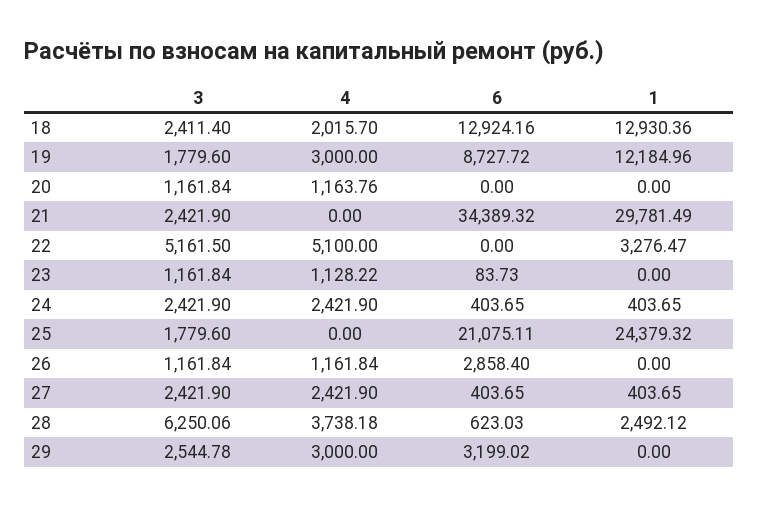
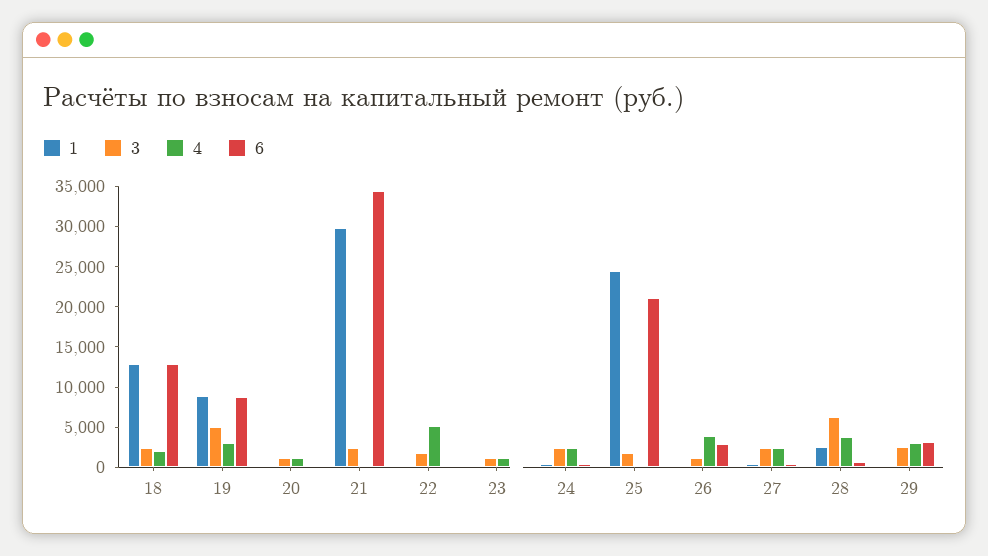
  {
    "3": {
      "18": 2411.4,
-     "19": 1779.6,
+     "19": 5000,
      "20": 1161.84,
      "21": 2421.9,
-     "22": 5161.5,
+     "22": 2000,
      "23": 1161.84,
      "24": 2421.9,
      "25": 1779.6,
      "26": 1161.84,
      "27": 2421.9,
      "28": 6250.06,
      "29": 2544.78
    },
    "4": {
      "18": 2015.7,
      "19": 3000,
      "20": 1163.76,
      "21": 0,
      "22": 5100,
      "23": 1128.22,
      "24": 2421.9,
      "25": 0,
-     "26": 1161.84,
+     "26": 4000,
      "27": 2421.9,
      "28": 3738.18,
      "29": 3000
    },
    "6": {
      "18": 12924.16,
      "19": 8727.72,
      "20": 0,
      "21": 34389.32,
      "22": 0,
      "23": 83.73,
      "24": 403.65,
      "25": 21075.11,
      "26": 2858.4,
      "27": 403.65,
      "28": 623.03,
      "29": 3199.02
    },
    "1": {
      "18": 12930.36,
-     "19": 12184.96,
+     "19": 9000,
      "20": 0,
      "21": 29781.49,
-     "22": 3276.47,
+     "22": 0,
      "23": 0,
      "24": 403.65,
      "25": 24379.32,
      "26": 0,
      "27": 403.65,
      "28": 2492.12,
      "29": 0
    }
  }

